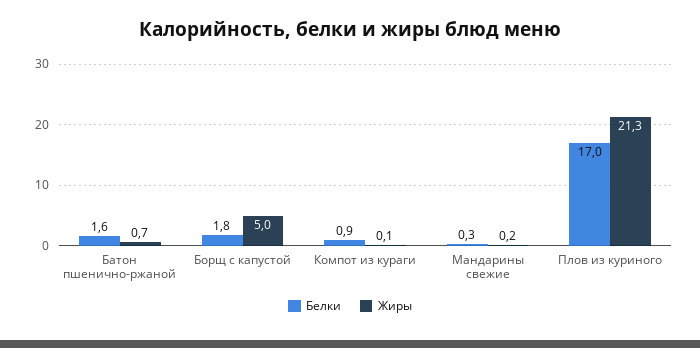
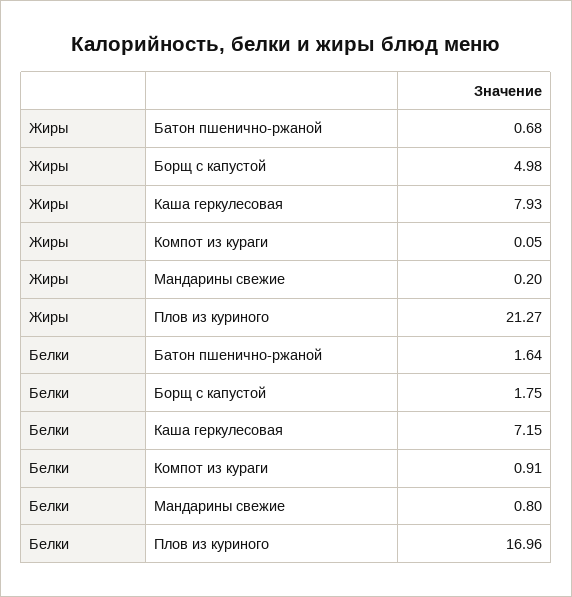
  {
    "Белки": {
      "Батон пшенично-ржаной": 1.64,
      "Борщ с капустой": 1.75,
      "Компот из кураги": 0.91,
-     "Мандарины свежие": 0.3,
+     "Мандарины свежие": 0.8,
-     "Плов из куриного": 16.96
+     "Плов из куриного": 16.96,
+     "Каша геркулесовая": 7.15
    },
    "Жиры": {
      "Батон пшенично-ржаной": 0.68,
      "Борщ с капустой": 4.98,
      "Компот из кураги": 0.05,
      "Мандарины свежие": 0.2,
-     "Плов из куриного": 21.27
+     "Плов из куриного": 21.27,
+     "Каша геркулесовая": 7.93
    }
  }

